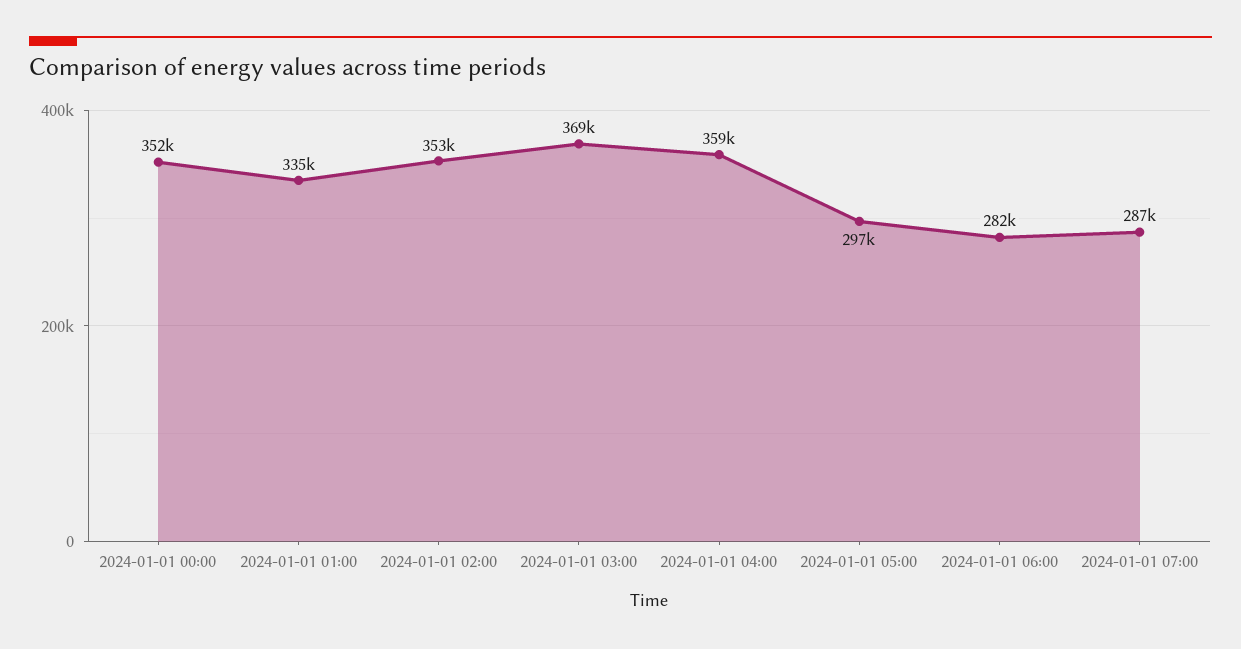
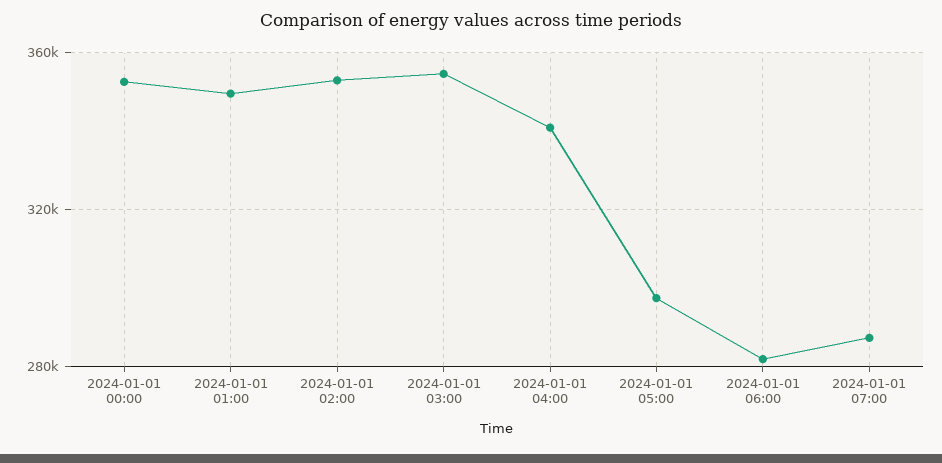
  {
    "2024-01-01 00:00": 352000,
-   "2024-01-01 01:00": 335000,
+   "2024-01-01 01:00": 350000,
    "2024-01-01 02:00": 353000,
-   "2024-01-01 03:00": 369000,
+   "2024-01-01 03:00": 355000,
-   "2024-01-01 04:00": 359000,
+   "2024-01-01 04:00": 340000,
    "2024-01-01 05:00": 297000,
    "2024-01-01 06:00": 282000,
    "2024-01-01 07:00": 287000
  }

